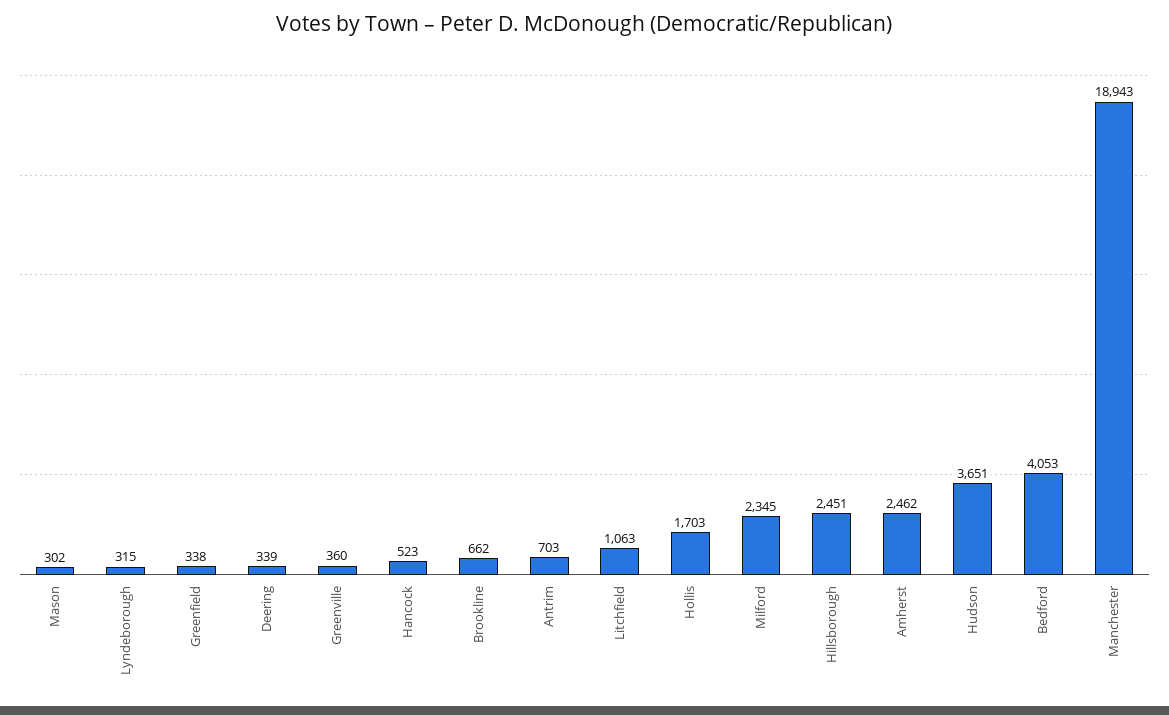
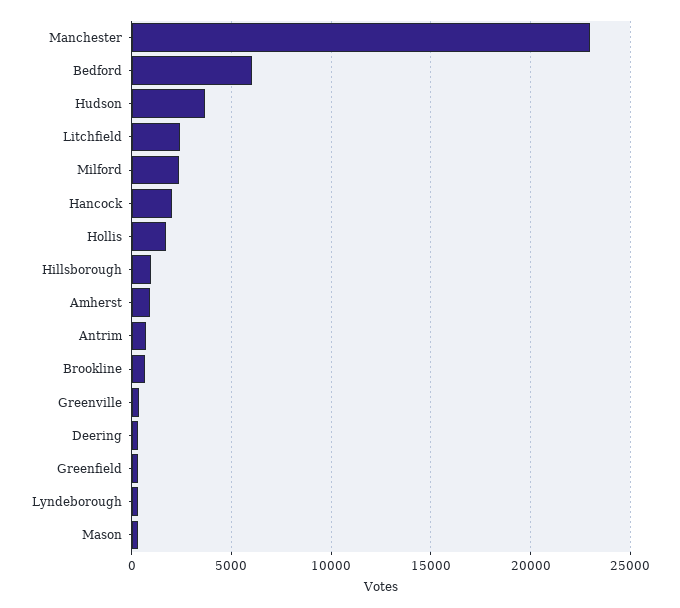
  {
    "Mason": 302,
    "Lyndeborough": 315,
    "Greenfield": 338,
    "Deering": 339,
    "Greenville": 360,
-   "Hancock": 523,
+   "Hancock": 2000,
    "Brookline": 662,
    "Antrim": 703,
-   "Litchfield": 1063,
+   "Litchfield": 2500,
    "Hollis": 1703,
    "Milford": 2345,
-   "Hillsborough": 2451,
+   "Hillsborough": 1000,
-   "Amherst": 2462,
+   "Amherst": 1000,
    "Hudson": 3651,
-   "Bedford": 4053,
+   "Bedford": 6000,
-   "Manchester": 18943
+   "Manchester": 23000
  }

